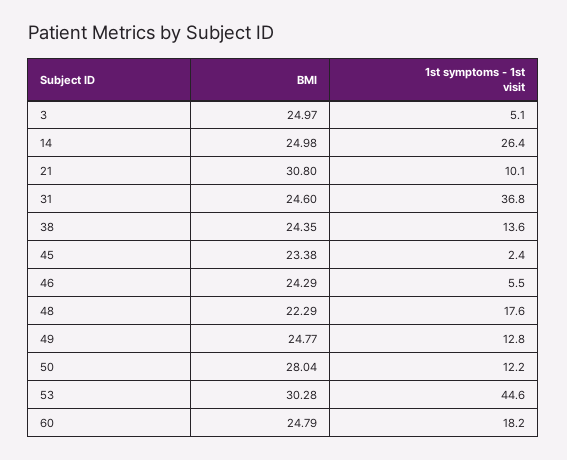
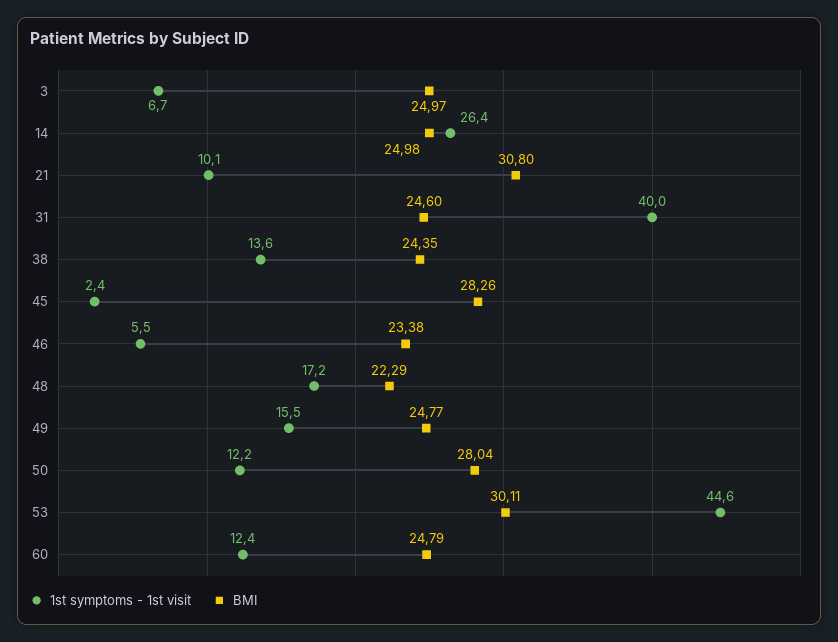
  {
    "BMI": {
      "3": 24.97,
      "14": 24.98,
      "21": 30.8,
      "31": 24.6,
      "38": 24.35,
-     "45": 23.38,
+     "45": 28.26,
-     "46": 24.29,
+     "46": 23.38,
      "48": 22.29,
      "49": 24.77,
      "50": 28.04,
-     "53": 30.28,
+     "53": 30.11,
      "60": 24.79
    },
    "1st symptoms - 1st visit": {
-     "3": 5.1,
+     "3": 6.7,
      "14": 26.4,
      "21": 10.1,
-     "31": 36.8,
+     "31": 40,
      "38": 13.6,
      "45": 2.4,
      "46": 5.5,
-     "48": 17.6,
+     "48": 17.2,
-     "49": 12.8,
+     "49": 15.5,
      "50": 12.2,
      "53": 44.6,
-     "60": 18.2
+     "60": 12.4
    }
  }

